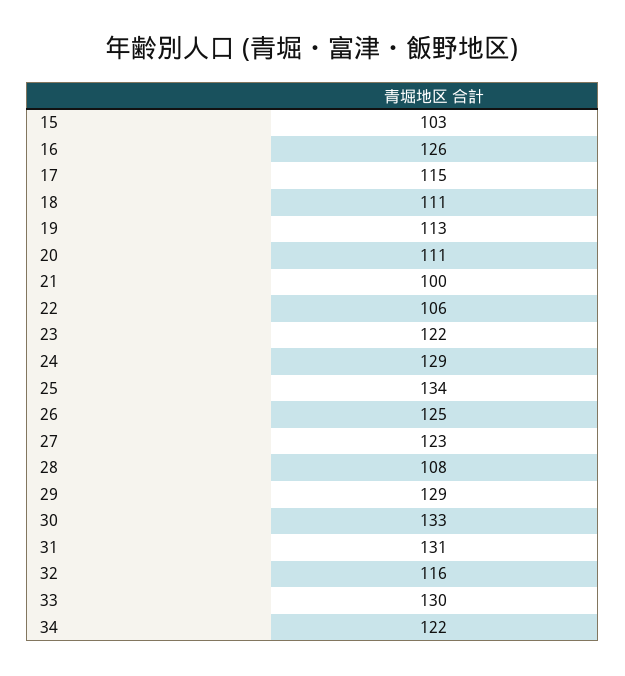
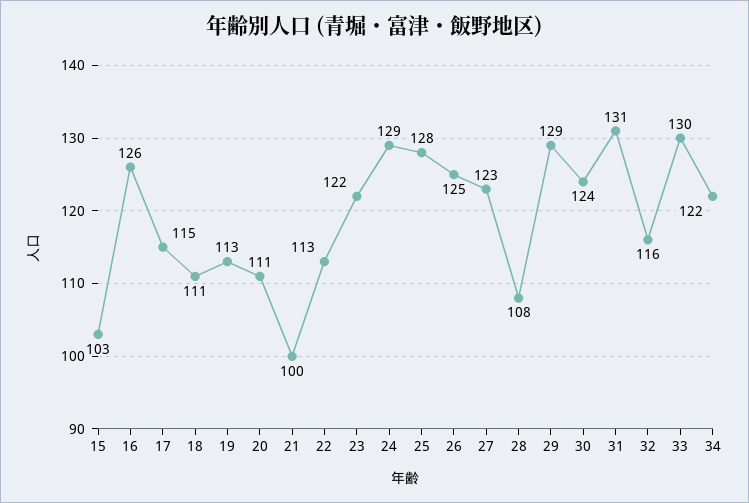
  {
    "15": 103,
    "16": 126,
    "17": 115,
    "18": 111,
    "19": 113,
    "20": 111,
    "21": 100,
-   "22": 106,
+   "22": 113,
    "23": 122,
    "24": 129,
-   "25": 134,
+   "25": 128,
    "26": 125,
    "27": 123,
    "28": 108,
    "29": 129,
-   "30": 133,
+   "30": 124,
    "31": 131,
    "32": 116,
    "33": 130,
    "34": 122
  }

